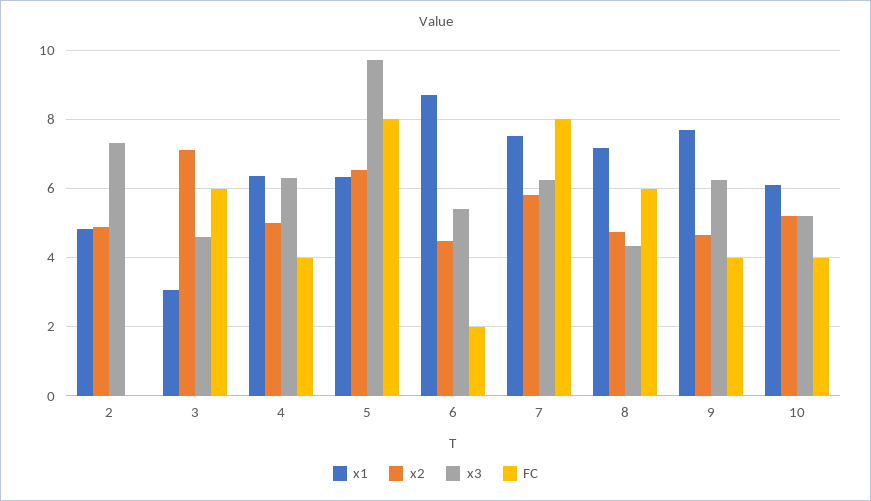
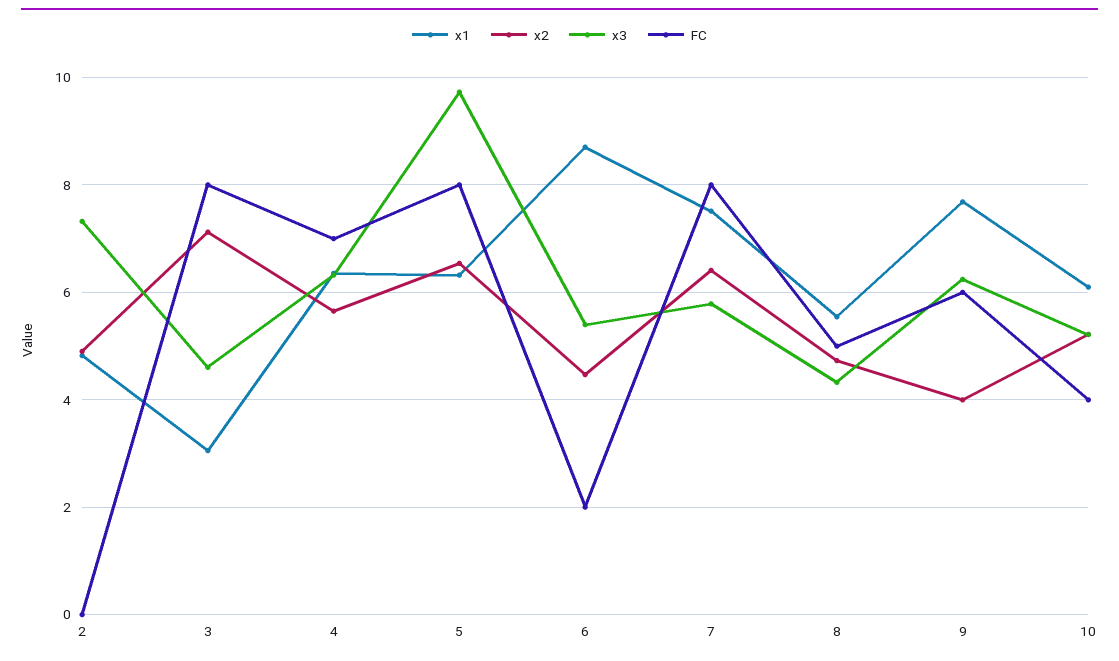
  {
    "x1": {
      "2": 4.8,
      "3": 3,
      "4": 6.4,
      "5": 6.4,
      "6": 8.8,
      "7": 7.6,
-     "8": 7.2,
+     "8": 5.6,
      "9": 7.6,
      "10": 6
    },
    "x2": {
      "2": 5,
      "3": 7.2,
-     "4": 5,
+     "4": 5.6,
      "5": 6.6,
      "6": 4.4,
-     "7": 5.8,
+     "7": 6.4,
      "8": 4.8,
-     "9": 4.6,
+     "9": 4,
      "10": 5.2
    },
    "x3": {
      "2": 7.4,
      "3": 4.6,
      "4": 6.4,
      "5": 9.8,
      "6": 5.4,
-     "7": 6.2,
+     "7": 5.8,
      "8": 4.4,
      "9": 6.2,
      "10": 5.2
    },
    "FC": {
      "2": 0,
-     "3": 6,
+     "3": 8,
-     "4": 4,
+     "4": 7,
      "5": 8,
      "6": 2,
      "7": 8,
-     "8": 6,
+     "8": 5,
-     "9": 4,
+     "9": 6,
      "10": 4
    }
  }

